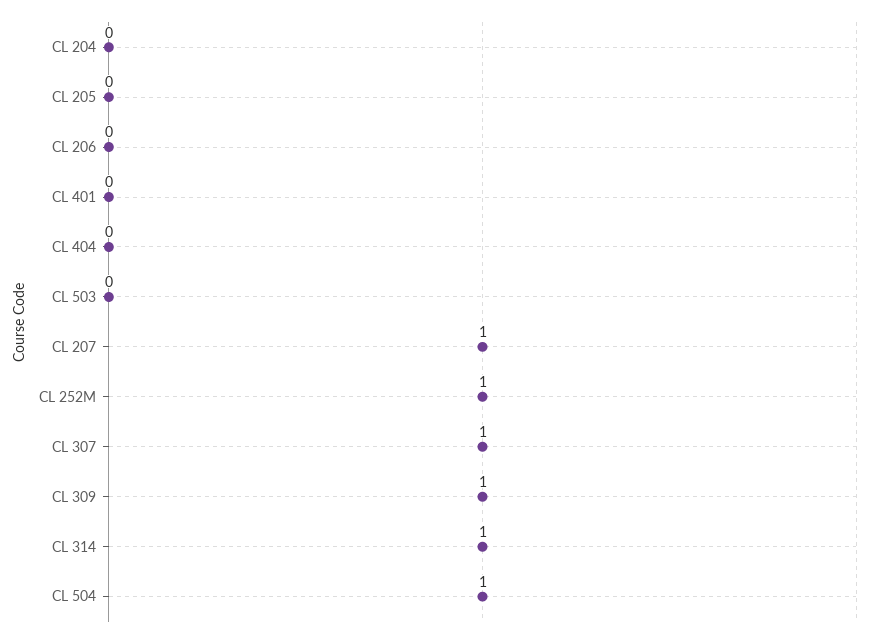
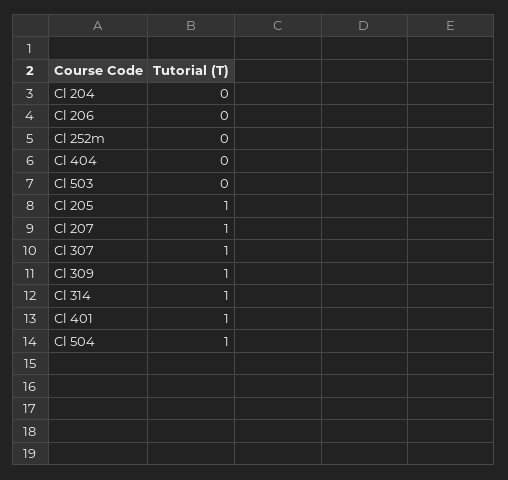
  {
    "CL 204": 0,
-   "CL 205": 0,
+   "CL 205": 1,
    "CL 206": 0,
-   "CL 401": 0,
+   "CL 401": 1,
    "CL 404": 0,
    "CL 503": 0,
    "CL 207": 1,
-   "CL 252M": 1,
+   "CL 252M": 0,
    "CL 307": 1,
    "CL 309": 1,
    "CL 314": 1,
    "CL 504": 1
  }

